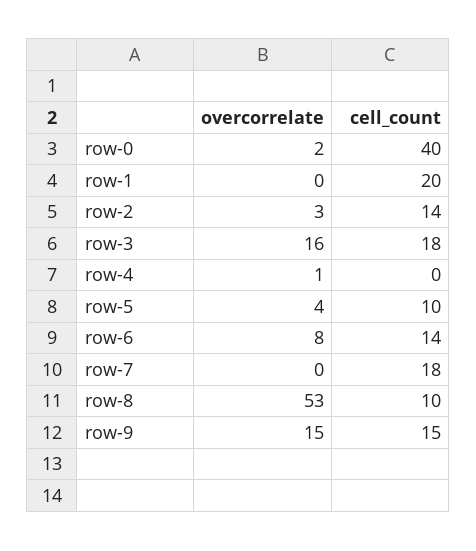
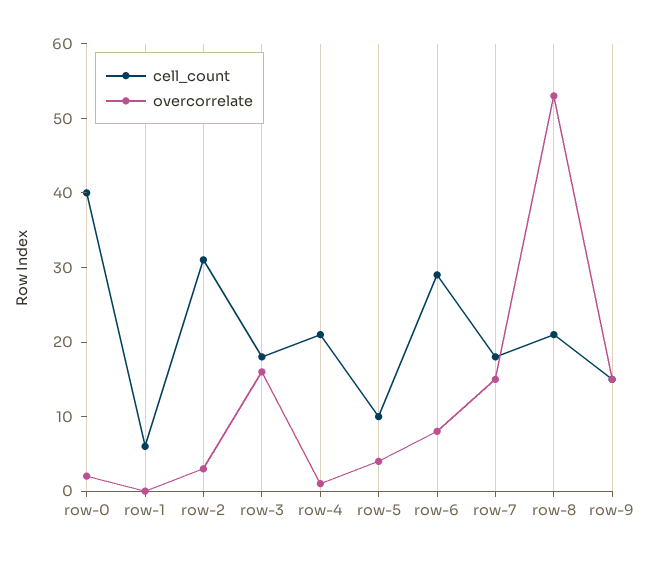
  {
    "overcorrelate": {
      "row-0": 2,
      "row-1": 0,
      "row-2": 3,
      "row-3": 16,
      "row-4": 1,
      "row-5": 4,
      "row-6": 8,
-     "row-7": 0,
+     "row-7": 15,
      "row-8": 53,
      "row-9": 15
    },
    "cell_count": {
      "row-0": 40,
-     "row-1": 20,
+     "row-1": 5,
-     "row-2": 14,
+     "row-2": 30,
      "row-3": 18,
-     "row-4": 0,
+     "row-4": 20,
      "row-5": 10,
-     "row-6": 14,
+     "row-6": 30,
      "row-7": 18,
-     "row-8": 10,
+     "row-8": 20,
      "row-9": 15
    }
  }

